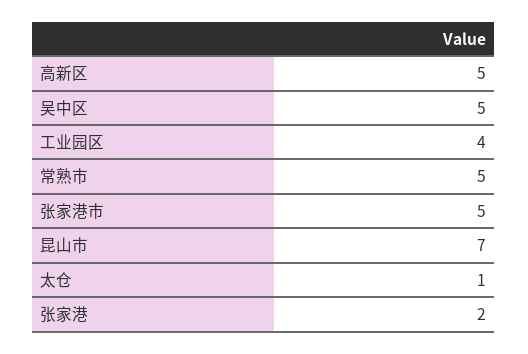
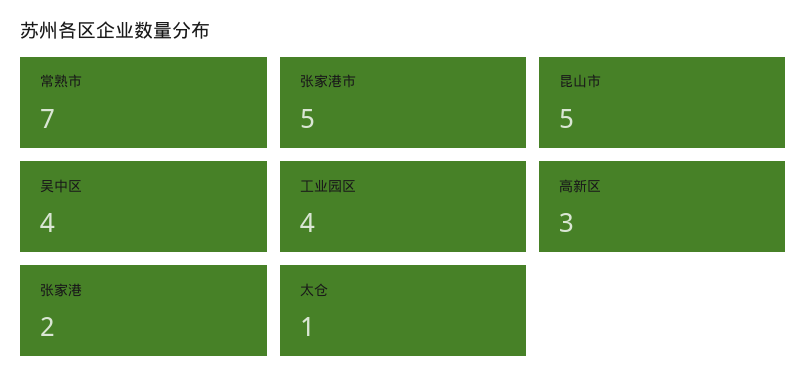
  {
-   "高新区": 5,
+   "高新区": 3,
-   "吴中区": 5,
+   "吴中区": 4,
    "工业园区": 4,
-   "常熟市": 5,
+   "常熟市": 7,
    "张家港市": 5,
-   "昆山市": 7,
+   "昆山市": 5,
    "太仓": 1,
    "张家港": 2
  }

